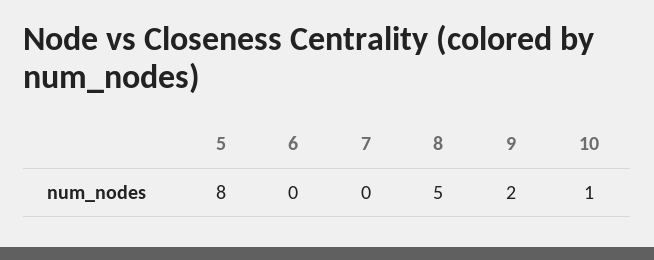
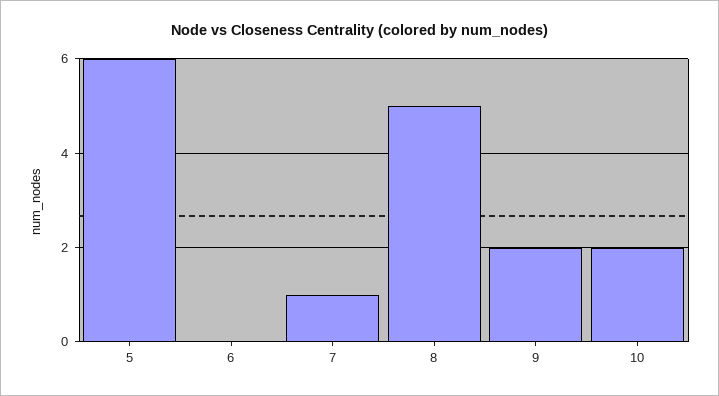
  {
-   "5": 8,
+   "5": 6,
    "6": 0,
-   "7": 0,
+   "7": 1,
    "8": 5,
    "9": 2,
-   "10": 1
+   "10": 2
  }

